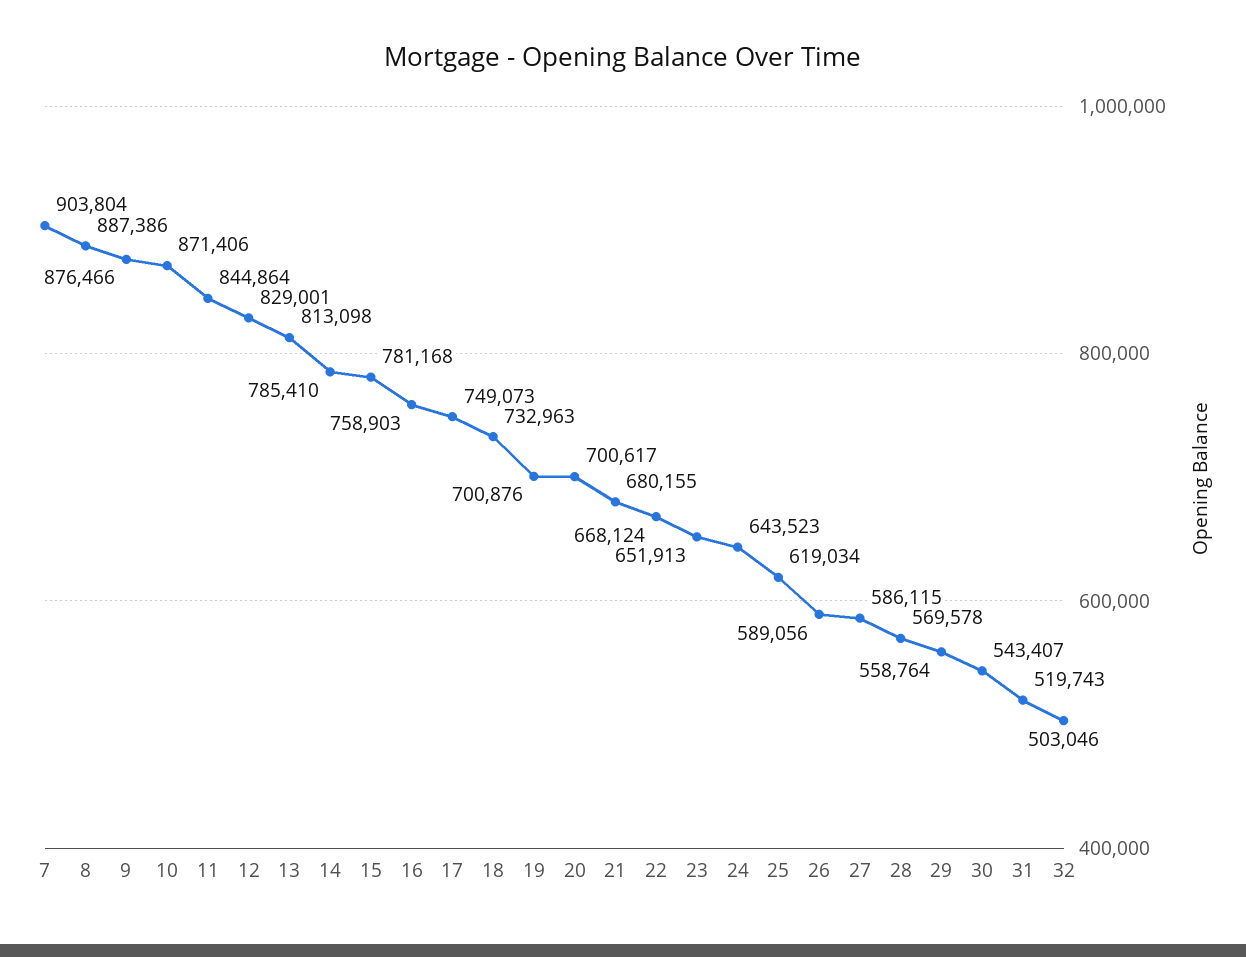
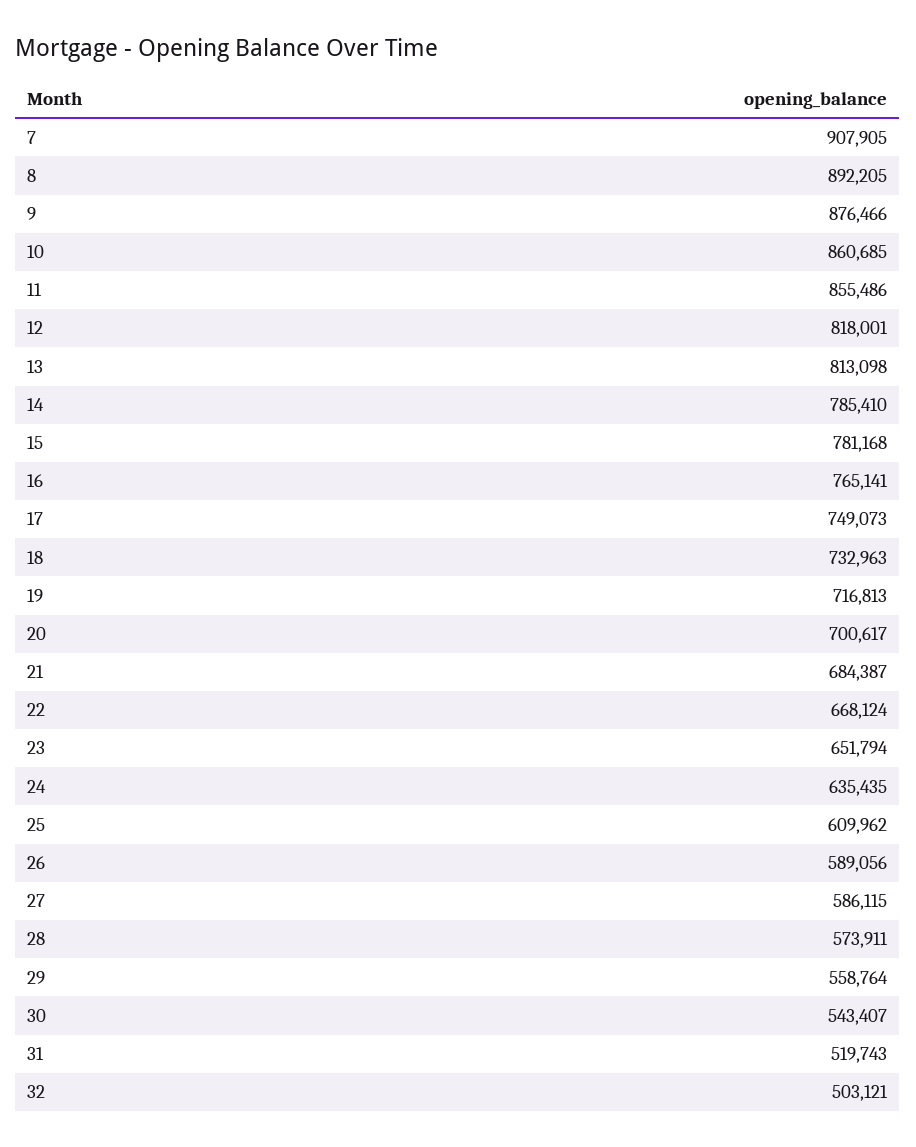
  {
-   "7": 903804,
+   "7": 907905,
-   "8": 887386,
+   "8": 892205,
    "9": 876466,
-   "10": 871406,
+   "10": 860685,
-   "11": 844864,
+   "11": 855486,
-   "12": 829001,
+   "12": 818001,
    "13": 813098,
    "14": 785410,
    "15": 781168,
-   "16": 758903,
+   "16": 765141,
    "17": 749073,
    "18": 732963,
-   "19": 700876,
+   "19": 716813,
    "20": 700617,
-   "21": 680155,
+   "21": 684387,
    "22": 668124,
-   "23": 651913,
+   "23": 651794,
-   "24": 643523,
+   "24": 635435,
-   "25": 619034,
+   "25": 609962,
    "26": 589056,
    "27": 586115,
-   "28": 569578,
+   "28": 573911,
    "29": 558764,
    "30": 543407,
    "31": 519743,
-   "32": 503046
+   "32": 503121
  }

